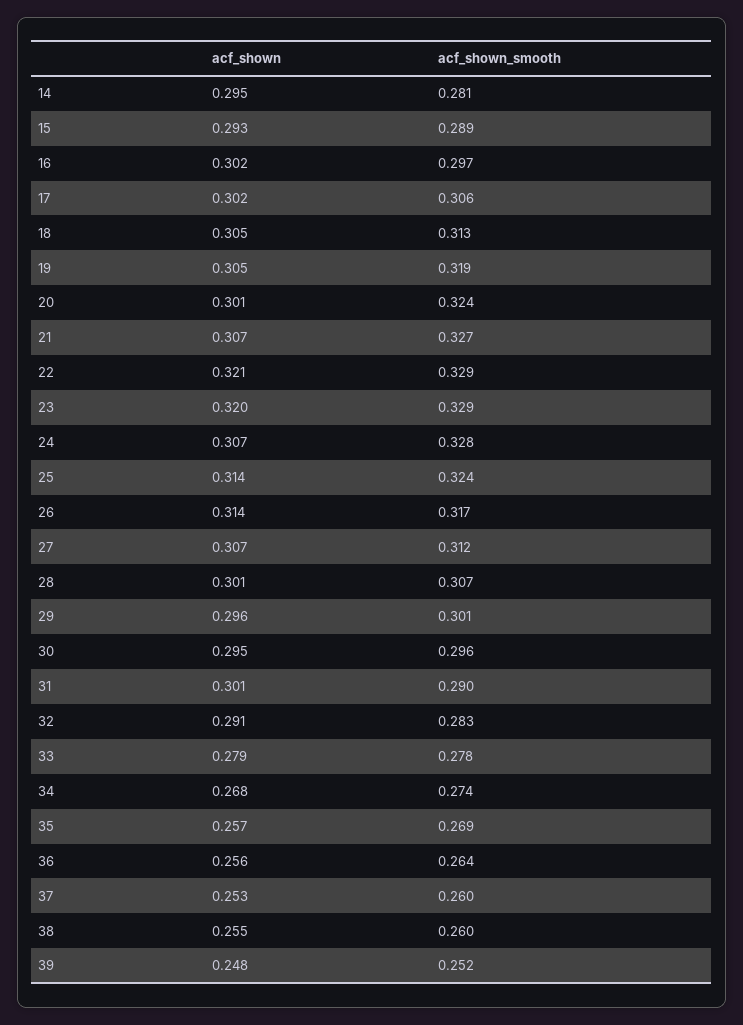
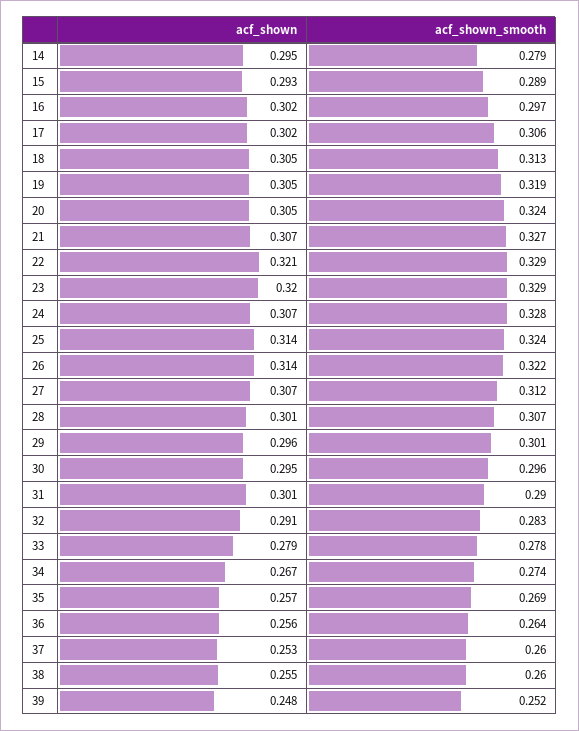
  {
    "acf_shown": {
      "14": 0.295,
      "15": 0.293,
      "16": 0.302,
      "17": 0.302,
      "18": 0.305,
      "19": 0.305,
-     "20": 0.301,
+     "20": 0.305,
      "21": 0.307,
      "22": 0.321,
      "23": 0.32,
      "24": 0.307,
      "25": 0.314,
      "26": 0.314,
      "27": 0.307,
      "28": 0.301,
      "29": 0.296,
      "30": 0.295,
      "31": 0.301,
      "32": 0.291,
      "33": 0.279,
-     "34": 0.268,
+     "34": 0.267,
      "35": 0.257,
      "36": 0.256,
      "37": 0.253,
      "38": 0.255,
      "39": 0.248
    },
    "acf_shown_smooth": {
-     "14": 0.281,
+     "14": 0.279,
      "15": 0.289,
      "16": 0.297,
      "17": 0.306,
      "18": 0.313,
      "19": 0.319,
      "20": 0.324,
      "21": 0.327,
      "22": 0.329,
      "23": 0.329,
      "24": 0.328,
      "25": 0.324,
-     "26": 0.317,
+     "26": 0.322,
      "27": 0.312,
      "28": 0.307,
      "29": 0.301,
      "30": 0.296,
      "31": 0.29,
      "32": 0.283,
      "33": 0.278,
      "34": 0.274,
      "35": 0.269,
      "36": 0.264,
      "37": 0.26,
      "38": 0.26,
      "39": 0.252
    }
  }

